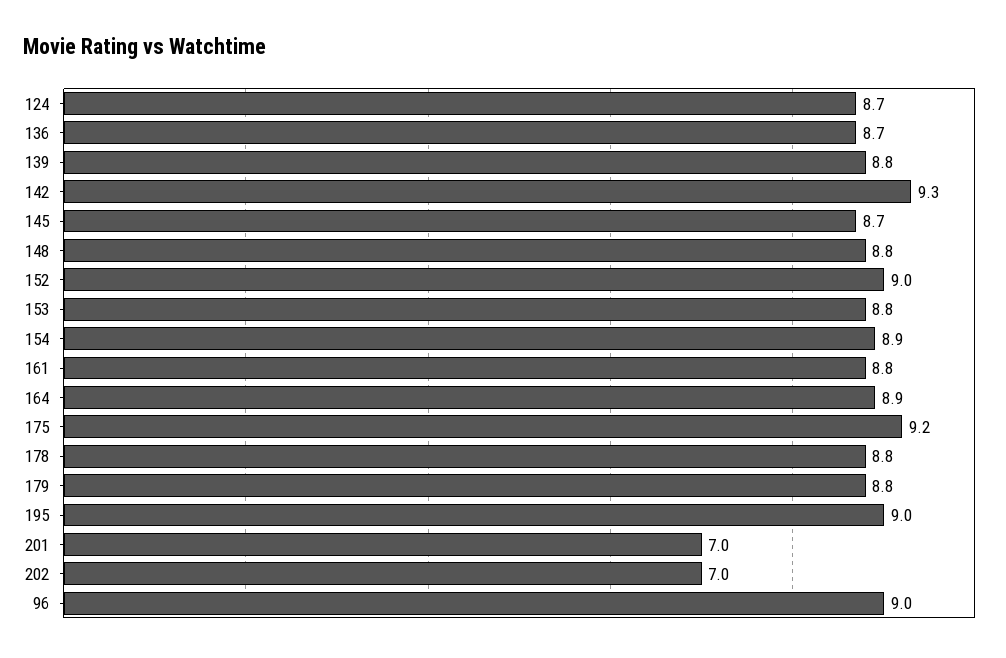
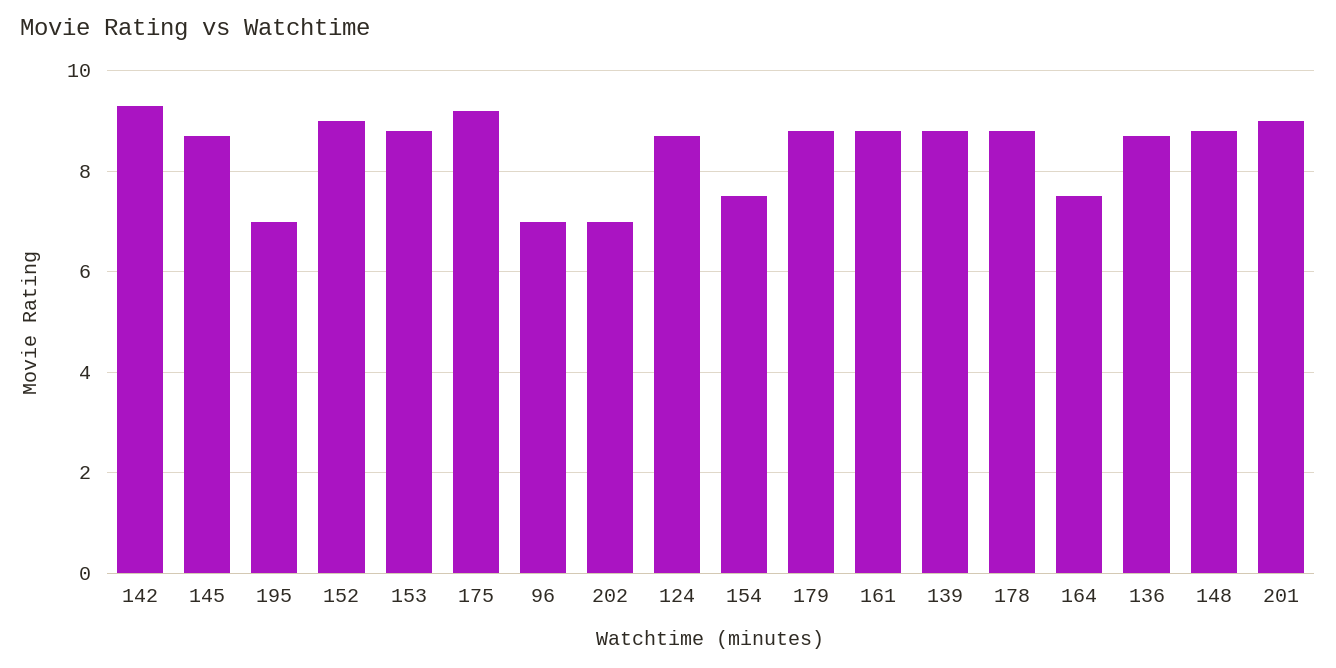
  {
    "124": 8.7,
    "136": 8.7,
    "139": 8.8,
    "142": 9.3,
    "145": 8.7,
    "148": 8.8,
    "152": 9,
    "153": 8.8,
-   "154": 8.9,
+   "154": 7.5,
    "161": 8.8,
-   "164": 8.9,
+   "164": 7.5,
    "175": 9.2,
    "178": 8.8,
    "179": 8.8,
-   "195": 9,
+   "195": 7,
-   "201": 7,
+   "201": 9,
    "202": 7,
-   "96": 9
+   "96": 7
  }

